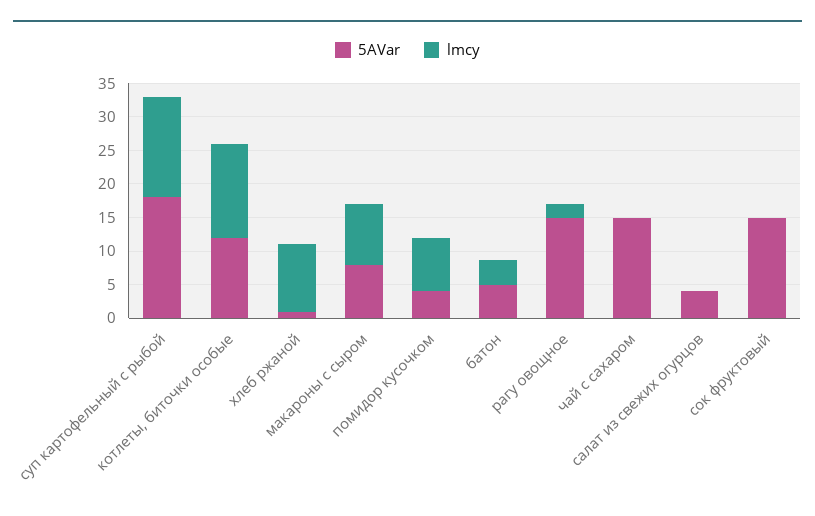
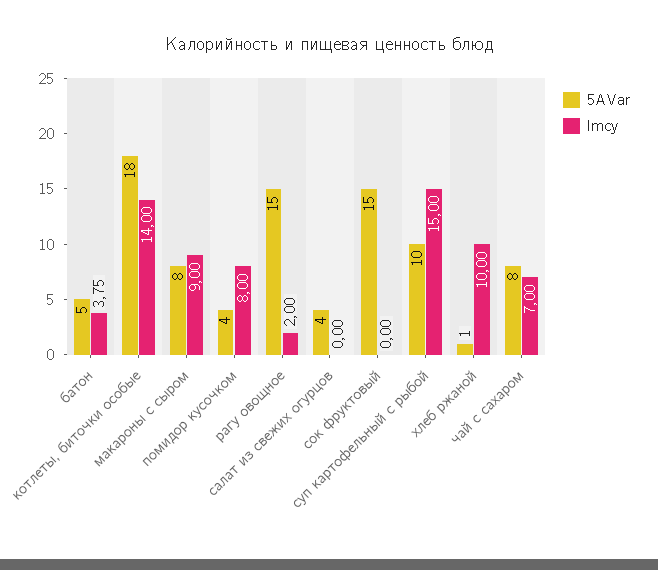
  {
    "5AVar": {
-     "суп картофельный с рыбой": 17.5,
+     "суп картофельный с рыбой": 10,
-     "котлеты, биточки особые": 12.5,
+     "котлеты, биточки особые": 18,
      "хлеб ржаной": 1,
      "макароны с сыром": 8,
      "помидор кусочком": 4,
      "батон": 5,
      "рагу овощное": 15,
-     "чай с сахаром": 15,
+     "чай с сахаром": 8,
      "салат из свежих огурцов": 4,
      "сок фруктовый": 15
    },
    "lmcy": {
      "суп картофельный с рыбой": 15,
      "котлеты, биточки особые": 14,
      "хлеб ржаной": 10,
      "макароны с сыром": 9,
      "помидор кусочком": 8,
      "батон": 3.75,
      "рагу овощное": 2,
-     "чай с сахаром": 0,
+     "чай с сахаром": 7,
      "салат из свежих огурцов": 0,
      "сок фруктовый": 0
    }
  }

